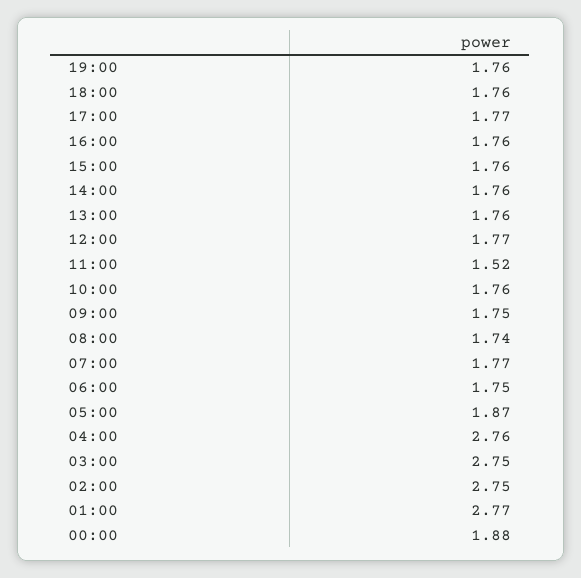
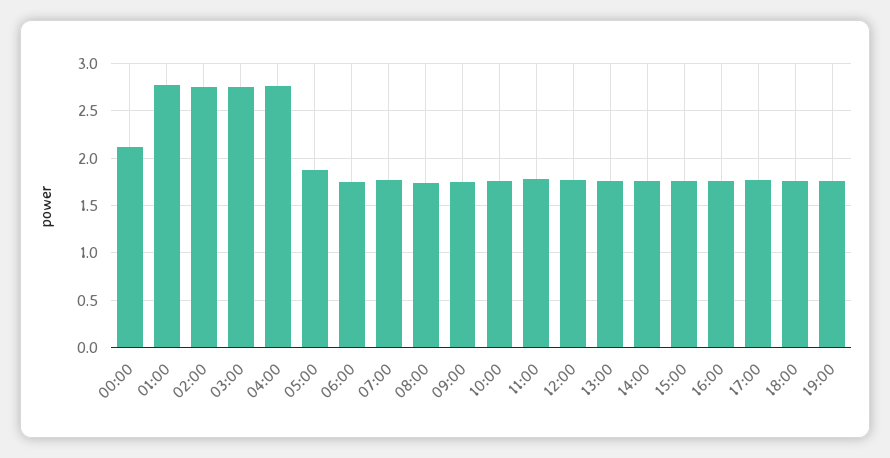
  {
    "19:00": 1.76,
    "18:00": 1.76,
    "17:00": 1.77,
    "16:00": 1.76,
    "15:00": 1.76,
    "14:00": 1.76,
    "13:00": 1.76,
    "12:00": 1.77,
-   "11:00": 1.52,
+   "11:00": 1.8,
    "10:00": 1.76,
    "09:00": 1.75,
    "08:00": 1.74,
    "07:00": 1.77,
    "06:00": 1.75,
    "05:00": 1.87,
    "04:00": 2.76,
    "03:00": 2.75,
    "02:00": 2.75,
    "01:00": 2.77,
-   "00:00": 1.88
+   "00:00": 2.1
  }

